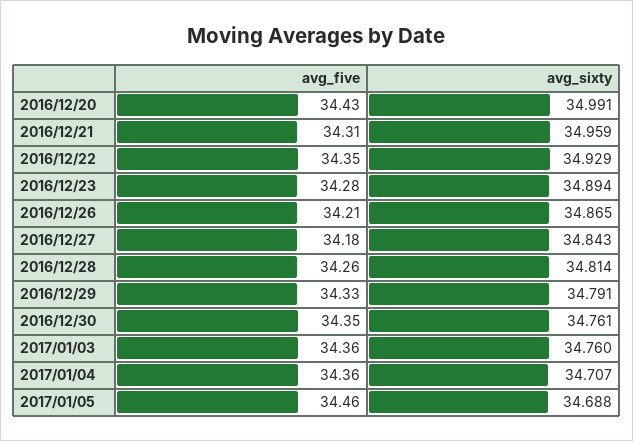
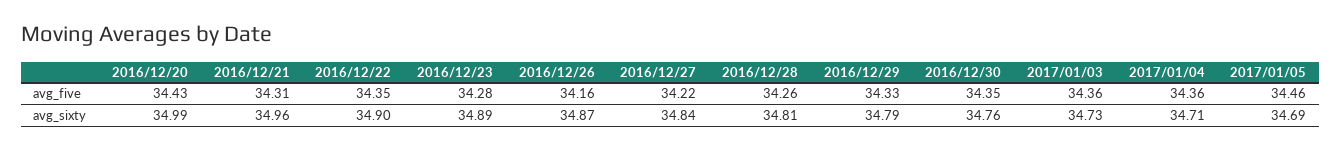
  {
    "avg_five": {
      "2016/12/20": 34.43,
      "2016/12/21": 34.31,
      "2016/12/22": 34.35,
      "2016/12/23": 34.28,
-     "2016/12/26": 34.21,
+     "2016/12/26": 34.16,
-     "2016/12/27": 34.18,
+     "2016/12/27": 34.22,
      "2016/12/28": 34.26,
      "2016/12/29": 34.33,
      "2016/12/30": 34.35,
      "2017/01/03": 34.36,
      "2017/01/04": 34.36,
      "2017/01/05": 34.46
    },
    "avg_sixty": {
      "2016/12/20": 34.991,
      "2016/12/21": 34.959,
-     "2016/12/22": 34.929,
+     "2016/12/22": 34.9,
      "2016/12/23": 34.894,
      "2016/12/26": 34.865,
      "2016/12/27": 34.843,
      "2016/12/28": 34.814,
      "2016/12/29": 34.791,
      "2016/12/30": 34.761,
-     "2017/01/03": 34.76,
+     "2017/01/03": 34.73,
      "2017/01/04": 34.707,
      "2017/01/05": 34.688
    }
  }

